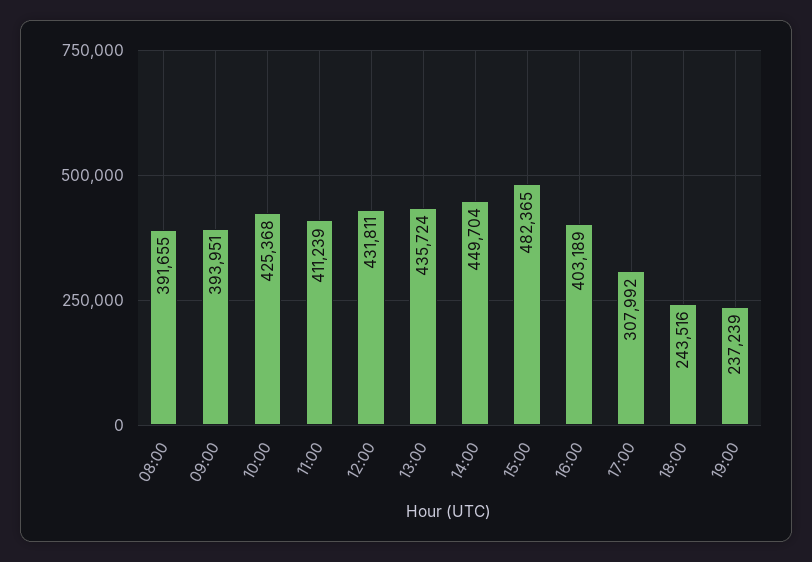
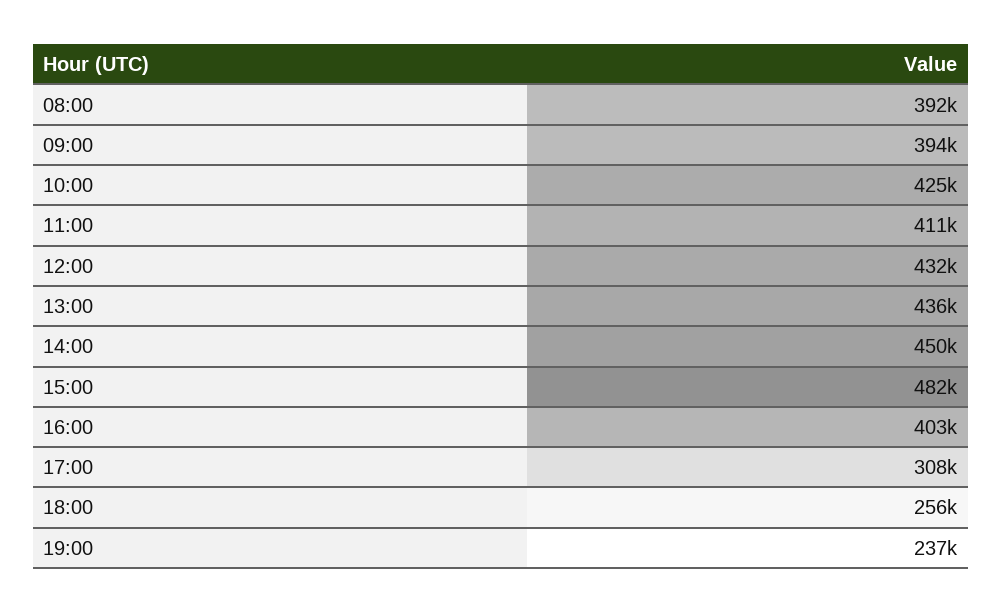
  {
    "08:00": 391655,
    "09:00": 393951,
    "10:00": 425368,
    "11:00": 411239,
    "12:00": 431811,
    "13:00": 435724,
    "14:00": 449704,
    "15:00": 482365,
    "16:00": 403189,
    "17:00": 307992,
-   "18:00": 243516,
+   "18:00": 256000,
    "19:00": 237239
  }

